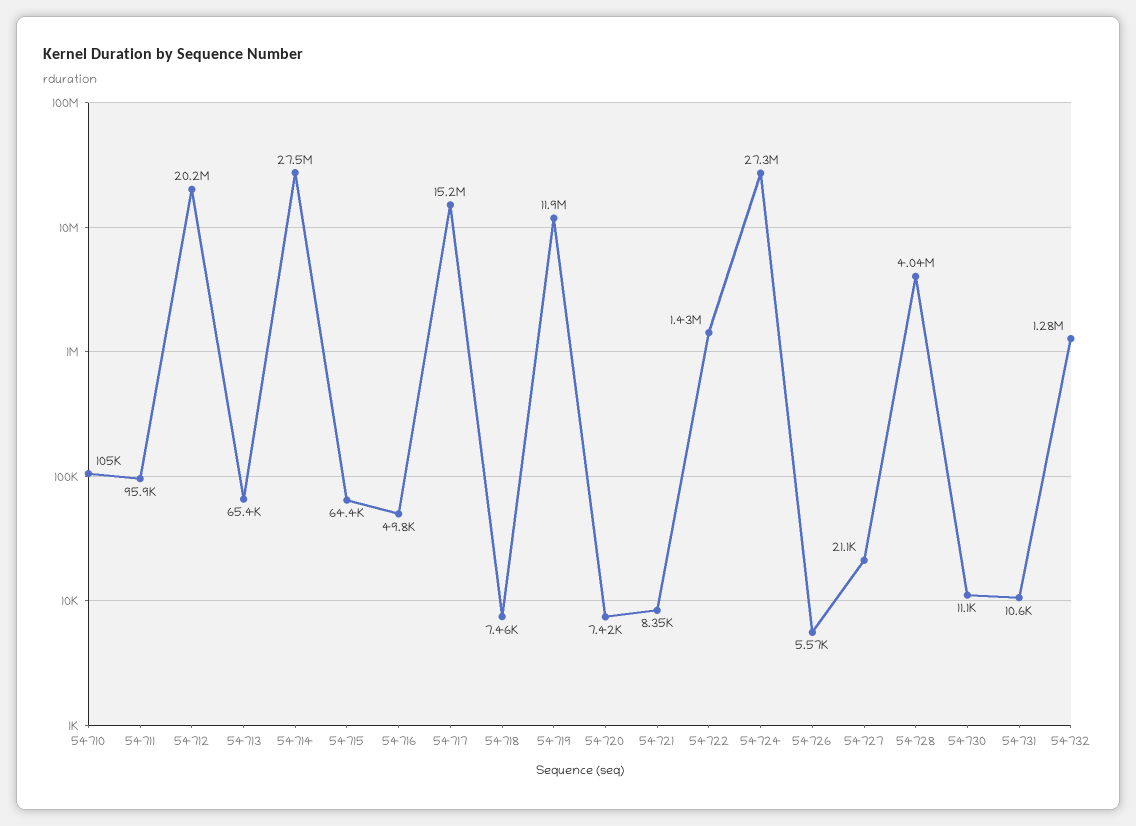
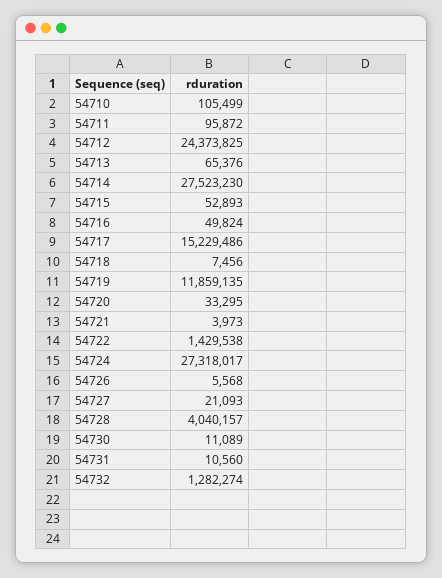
  {
    "54710": 105499,
    "54711": 95872,
-   "54712": 20200000,
+   "54712": 24373825,
    "54713": 65376,
    "54714": 27523230,
-   "54715": 64400,
+   "54715": 52893,
    "54716": 49824,
    "54717": 15229486,
    "54718": 7456,
    "54719": 11859135,
-   "54720": 7420,
+   "54720": 33295,
-   "54721": 8350,
+   "54721": 3973,
    "54722": 1429538,
    "54724": 27318017,
    "54726": 5568,
    "54727": 21093,
    "54728": 4040157,
    "54730": 11089,
    "54731": 10560,
    "54732": 1282274
  }

